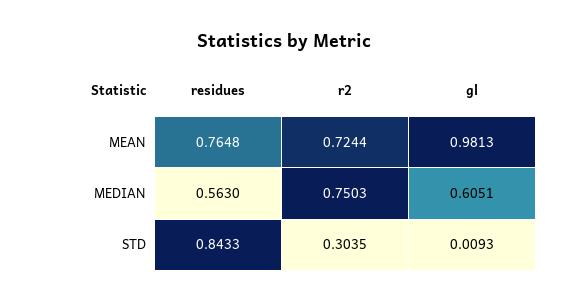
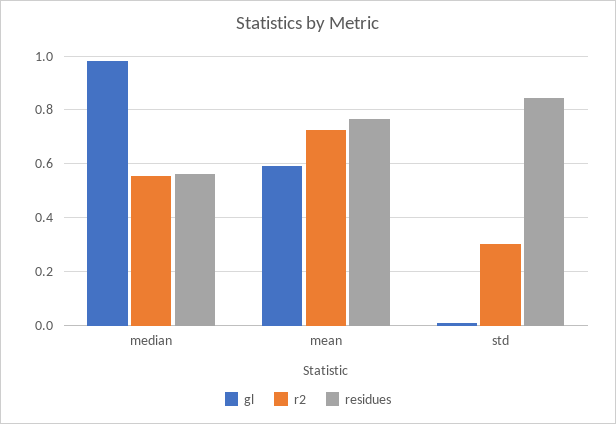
  {
    "residues": {
      "MEAN": 0.7648,
      "MEDIAN": 0.563,
      "STD": 0.8433
    },
    "r2": {
      "MEAN": 0.7244,
-     "MEDIAN": 0.7503,
+     "MEDIAN": 0.55,
      "STD": 0.3035
    },
    "gl": {
-     "MEAN": 0.9813,
+     "MEAN": 0.6,
-     "MEDIAN": 0.6051,
+     "MEDIAN": 0.975,
      "STD": 0.0093
    }
  }

